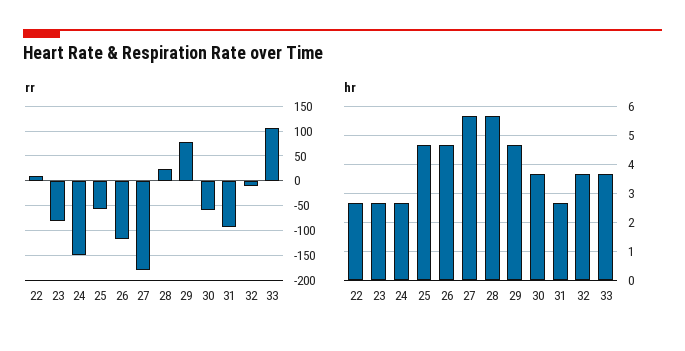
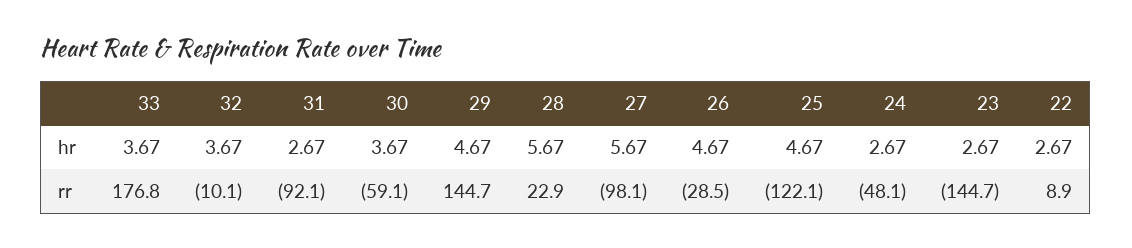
  {
    "rr": {
      "22": 8.9,
-     "23": -75,
+     "23": -144.7,
-     "24": -150,
+     "24": -48.1,
-     "25": -50,
+     "25": -122.1,
-     "26": -125,
+     "26": -28.5,
-     "27": -175,
+     "27": -98.1,
      "28": 22.9,
-     "29": 75,
+     "29": 144.7,
      "30": -59.1,
      "31": -92.1,
      "32": -10.1,
-     "33": 100
+     "33": 176.8
    },
    "hr": {
      "22": 2.67,
      "23": 2.67,
      "24": 2.67,
      "25": 4.67,
      "26": 4.67,
      "27": 5.67,
      "28": 5.67,
      "29": 4.67,
      "30": 3.67,
      "31": 2.67,
      "32": 3.67,
      "33": 3.67
    }
  }

